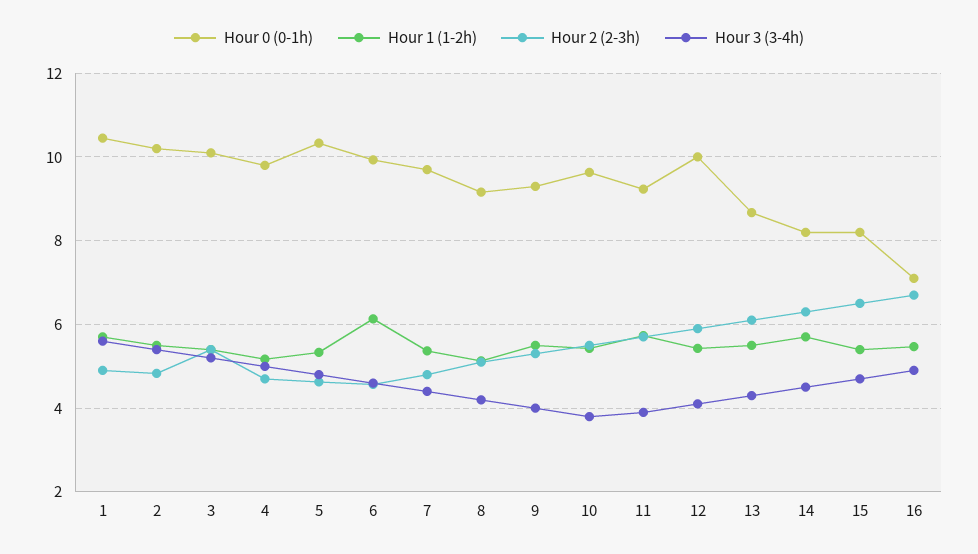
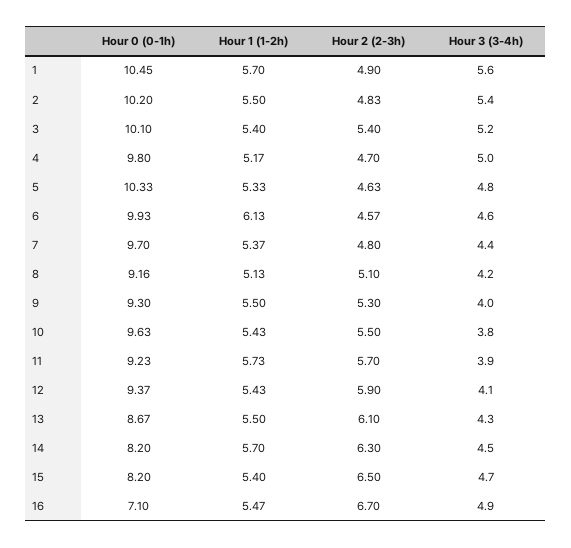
  {
    "Hour 0 (0-1h)": {
      "1": 10.45,
      "2": 10.2,
      "3": 10.1,
      "4": 9.8,
      "5": 10.33,
      "6": 9.93,
      "7": 9.7,
      "8": 9.16,
      "9": 9.3,
      "10": 9.63,
      "11": 9.23,
-     "12": 10,
+     "12": 9.37,
      "13": 8.67,
      "14": 8.2,
      "15": 8.2,
      "16": 7.1
    },
    "Hour 1 (1-2h)": {
      "1": 5.7,
      "2": 5.5,
      "3": 5.4,
      "4": 5.17,
      "5": 5.33,
      "6": 6.13,
      "7": 5.37,
      "8": 5.13,
      "9": 5.5,
      "10": 5.43,
      "11": 5.73,
      "12": 5.43,
      "13": 5.5,
      "14": 5.7,
      "15": 5.4,
      "16": 5.47
    },
    "Hour 2 (2-3h)": {
      "1": 4.9,
      "2": 4.83,
      "3": 5.4,
      "4": 4.7,
      "5": 4.63,
      "6": 4.57,
      "7": 4.8,
      "8": 5.1,
      "9": 5.3,
      "10": 5.5,
      "11": 5.7,
      "12": 5.9,
      "13": 6.1,
      "14": 6.3,
      "15": 6.5,
      "16": 6.7
    },
    "Hour 3 (3-4h)": {
      "1": 5.6,
      "2": 5.4,
      "3": 5.2,
      "4": 5,
      "5": 4.8,
      "6": 4.6,
      "7": 4.4,
      "8": 4.2,
      "9": 4,
      "10": 3.8,
      "11": 3.9,
      "12": 4.1,
      "13": 4.3,
      "14": 4.5,
      "15": 4.7,
      "16": 4.9
    }
  }

